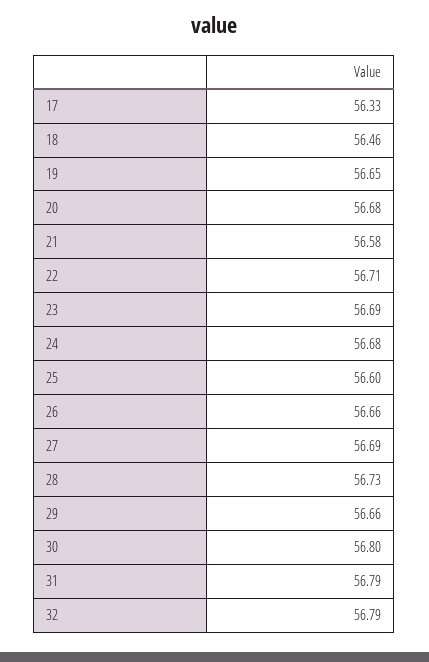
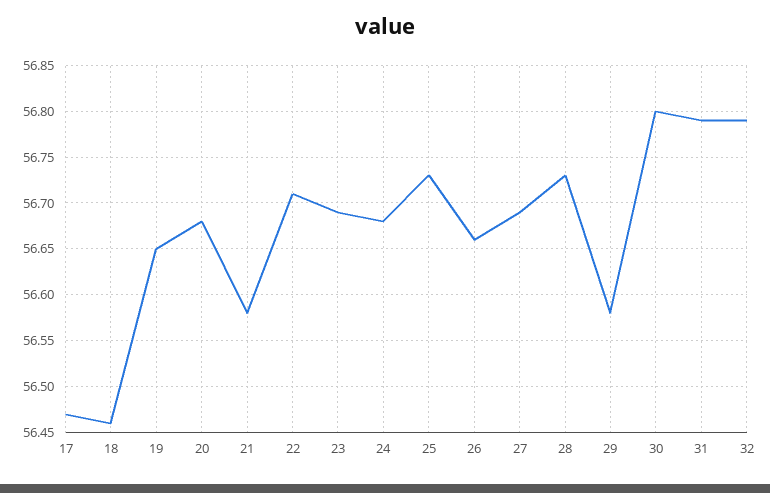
  {
-   "17": 56.33,
+   "17": 56.47,
    "18": 56.46,
    "19": 56.65,
    "20": 56.68,
    "21": 56.58,
    "22": 56.71,
    "23": 56.69,
    "24": 56.68,
-   "25": 56.6,
+   "25": 56.73,
    "26": 56.66,
    "27": 56.69,
    "28": 56.73,
-   "29": 56.66,
+   "29": 56.58,
    "30": 56.8,
    "31": 56.79,
    "32": 56.79
  }

